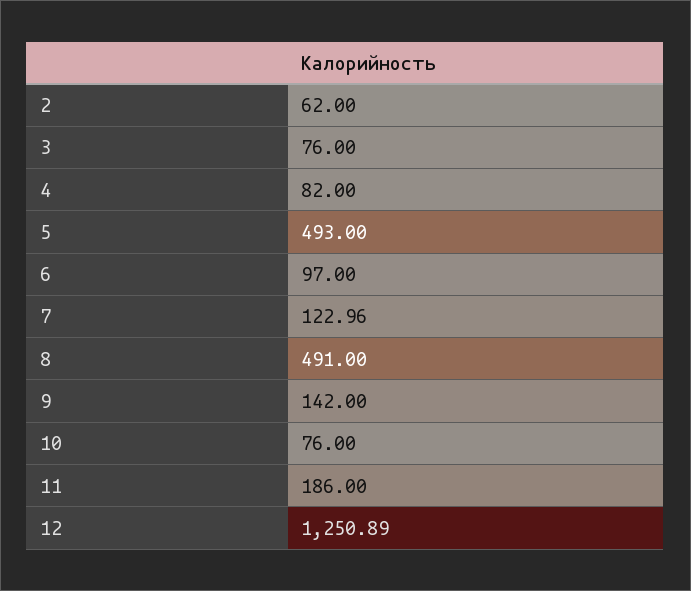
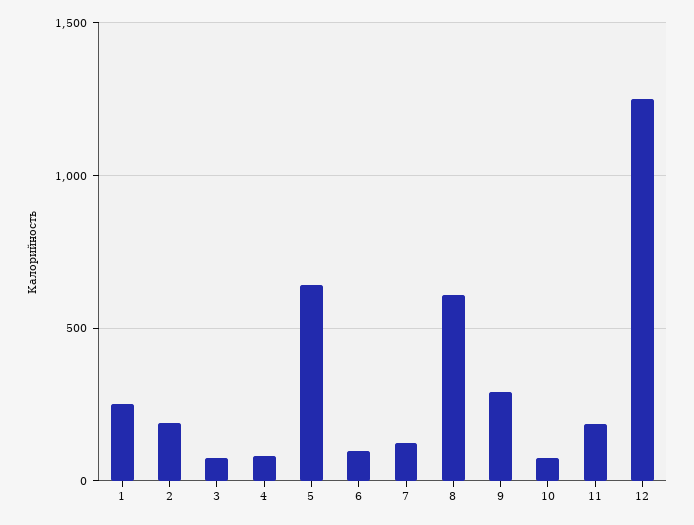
  {
-   "2": 62,
+   "2": 200,
    "3": 76,
    "4": 82,
-   "5": 493,
+   "5": 650,
    "6": 97,
    "7": 122.96,
-   "8": 491,
+   "8": 600,
-   "9": 142,
+   "9": 300,
    "10": 76,
    "11": 186,
-   "12": 1250.89
+   "12": 1250.89,
+   "1": 250
  }

